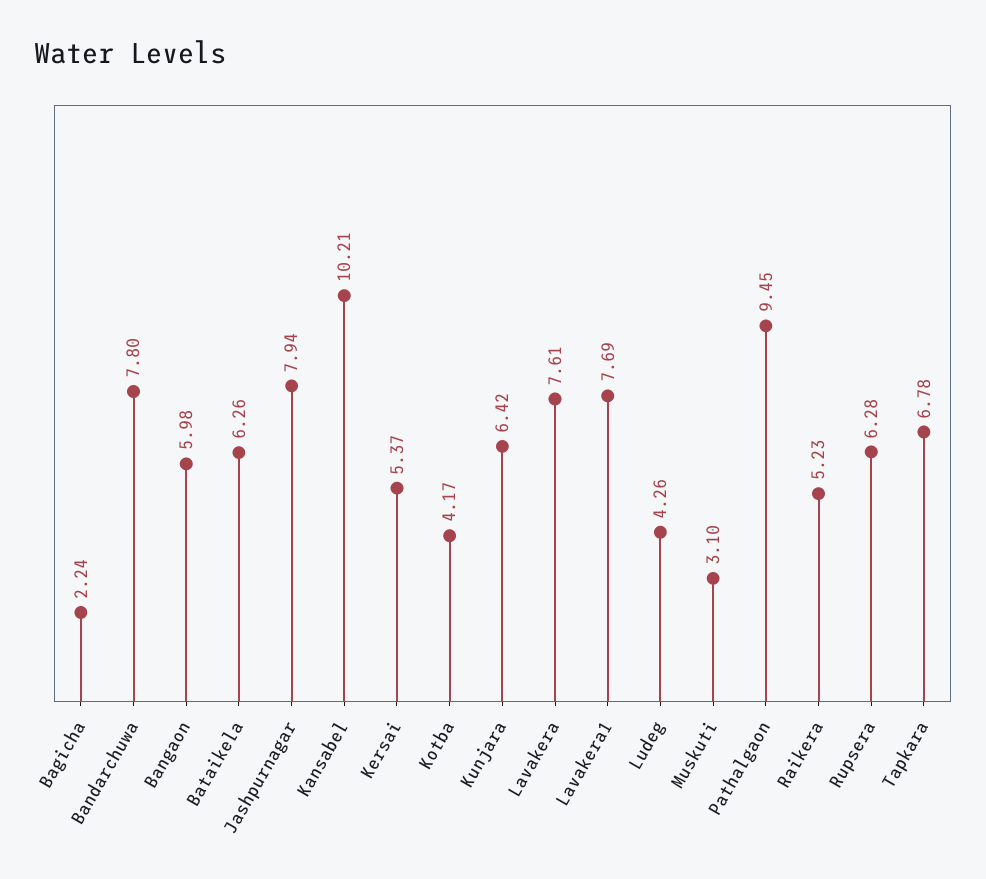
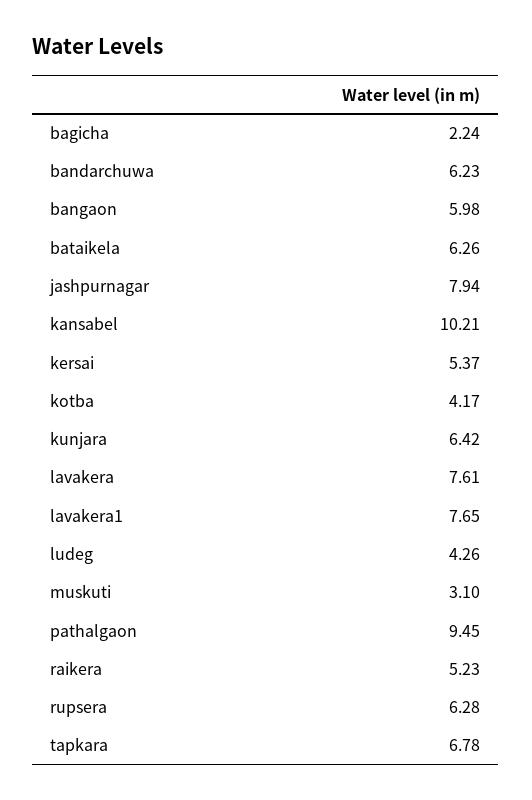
  {
    "Bagicha": 2.24,
-   "Bandarchuwa": 7.8,
+   "Bandarchuwa": 6.23,
    "Bangaon": 5.98,
    "Bataikela": 6.26,
    "Jashpurnagar": 7.94,
    "Kansabel": 10.21,
    "Kersai": 5.37,
    "Kotba": 4.17,
    "Kunjara": 6.42,
    "Lavakera": 7.61,
-   "Lavakera1": 7.69,
+   "Lavakera1": 7.65,
    "Ludeg": 4.26,
    "Muskuti": 3.1,
    "Pathalgaon": 9.45,
    "Raikera": 5.23,
    "Rupsera": 6.28,
    "Tapkara": 6.78
  }

